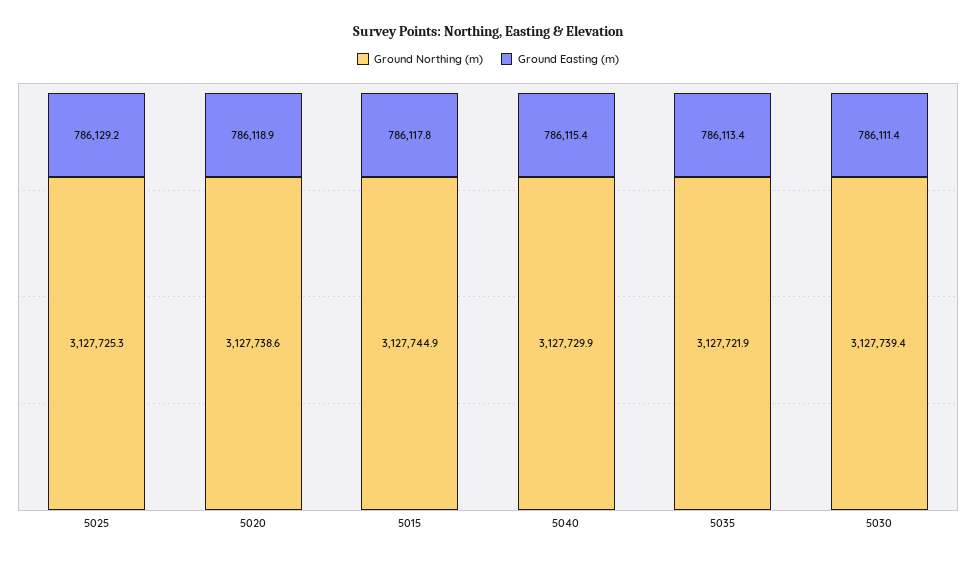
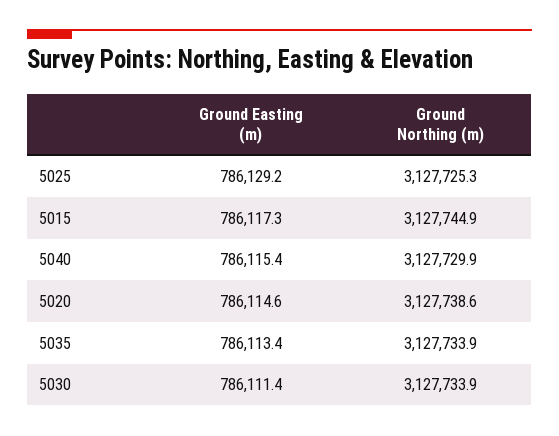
  {
    "Ground Northing (m)": {
      "5025": 3127725.3,
      "5020": 3127738.6,
      "5015": 3127744.9,
      "5040": 3127729.9,
-     "5035": 3127721.9,
+     "5035": 3127733.9,
-     "5030": 3127739.4
+     "5030": 3127733.9
    },
    "Ground Easting (m)": {
      "5025": 786129.2,
-     "5020": 786118.9,
+     "5020": 786114.6,
-     "5015": 786117.8,
+     "5015": 786117.3,
      "5040": 786115.4,
      "5035": 786113.4,
      "5030": 786111.4
    }
  }

